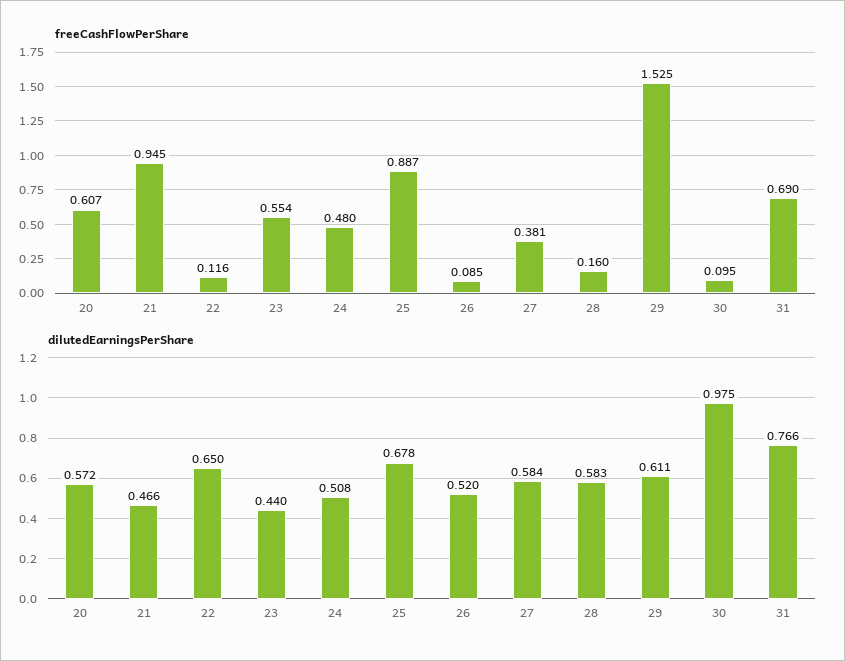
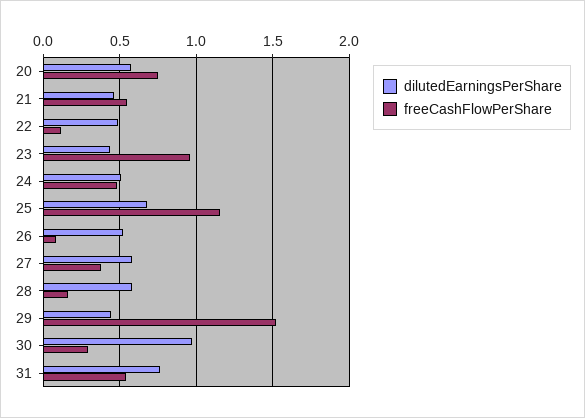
  {
    "freeCashFlowPerShare": {
-     "20": 0.607,
+     "20": 0.75,
-     "21": 0.945,
+     "21": 0.55,
      "22": 0.116,
-     "23": 0.554,
+     "23": 0.95,
      "24": 0.48,
-     "25": 0.887,
+     "25": 1.15,
      "26": 0.085,
      "27": 0.381,
      "28": 0.16,
      "29": 1.525,
-     "30": 0.095,
+     "30": 0.3,
-     "31": 0.69
+     "31": 0.55
    },
    "dilutedEarningsPerShare": {
      "20": 0.572,
      "21": 0.466,
-     "22": 0.65,
+     "22": 0.5,
      "23": 0.44,
      "24": 0.508,
      "25": 0.678,
      "26": 0.52,
      "27": 0.584,
      "28": 0.583,
-     "29": 0.611,
+     "29": 0.45,
      "30": 0.975,
      "31": 0.766
    }
  }

